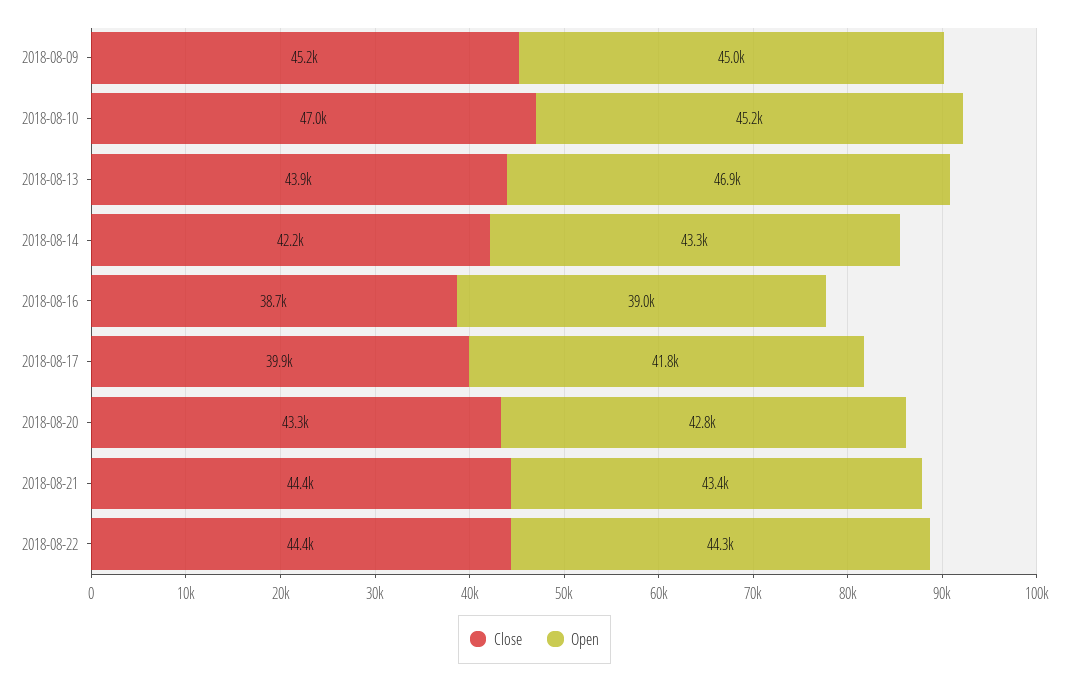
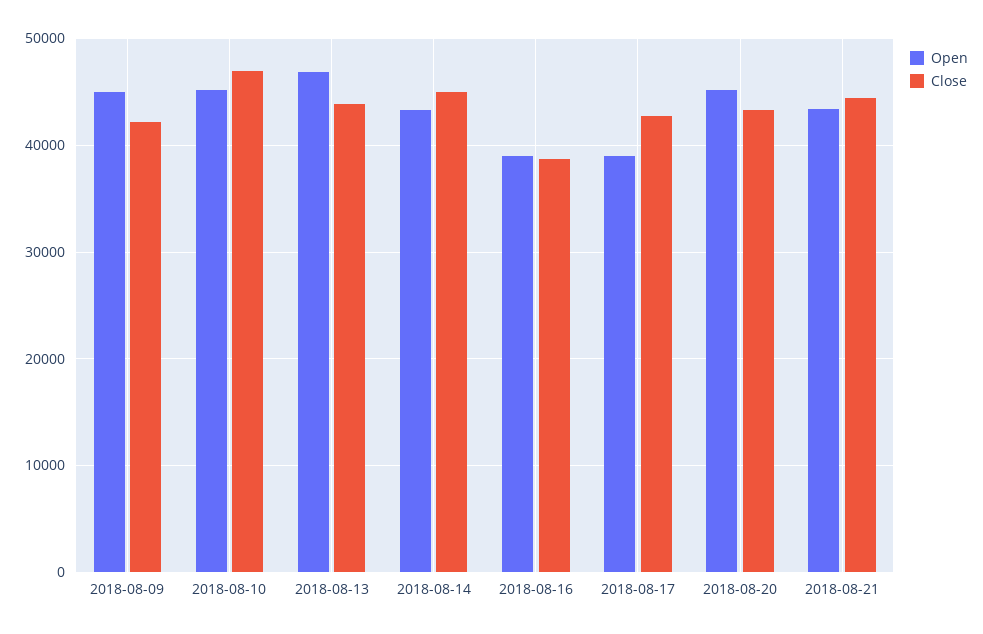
  {
    "Close": {
-     "2018-08-09": 45200,
+     "2018-08-09": 42000,
      "2018-08-10": 47000,
      "2018-08-13": 43900,
-     "2018-08-14": 42200,
+     "2018-08-14": 45000,
      "2018-08-16": 38700,
-     "2018-08-17": 39900,
+     "2018-08-17": 43000,
      "2018-08-20": 43300,
-     "2018-08-21": 44400,
+     "2018-08-21": 44400
-     "2018-08-22": 44400
    },
    "Open": {
      "2018-08-09": 45000,
      "2018-08-10": 45200,
      "2018-08-13": 46900,
      "2018-08-14": 43300,
      "2018-08-16": 39000,
-     "2018-08-17": 41800,
+     "2018-08-17": 39000,
-     "2018-08-20": 42800,
+     "2018-08-20": 45000,
-     "2018-08-21": 43400,
+     "2018-08-21": 43400
-     "2018-08-22": 44300
    }
  }

